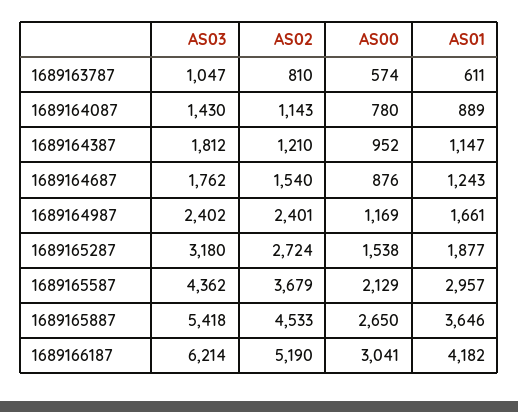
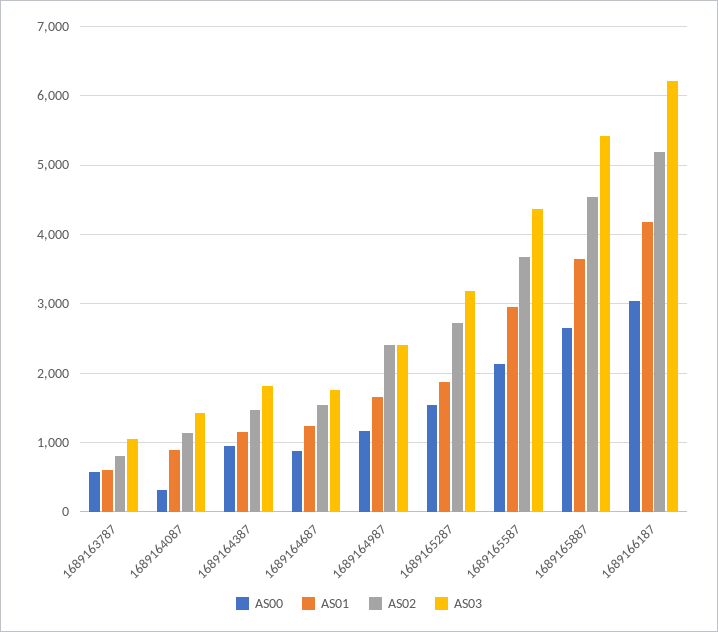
  {
    "AS03": {
      "1689163787": 1047,
      "1689164087": 1430,
      "1689164387": 1812,
      "1689164687": 1762,
      "1689164987": 2402,
      "1689165287": 3180,
      "1689165587": 4362,
      "1689165887": 5418,
      "1689166187": 6214
    },
    "AS02": {
      "1689163787": 810,
      "1689164087": 1143,
-     "1689164387": 1210,
+     "1689164387": 1500,
      "1689164687": 1540,
      "1689164987": 2401,
      "1689165287": 2724,
      "1689165587": 3679,
      "1689165887": 4533,
      "1689166187": 5190
    },
    "AS00": {
      "1689163787": 574,
-     "1689164087": 780,
+     "1689164087": 300,
      "1689164387": 952,
      "1689164687": 876,
      "1689164987": 1169,
      "1689165287": 1538,
      "1689165587": 2129,
      "1689165887": 2650,
      "1689166187": 3041
    },
    "AS01": {
      "1689163787": 611,
      "1689164087": 889,
      "1689164387": 1147,
      "1689164687": 1243,
      "1689164987": 1661,
      "1689165287": 1877,
      "1689165587": 2957,
      "1689165887": 3646,
      "1689166187": 4182
    }
  }

